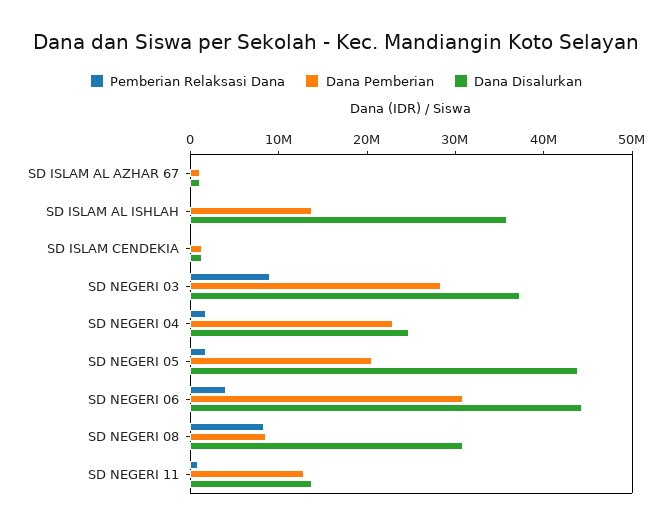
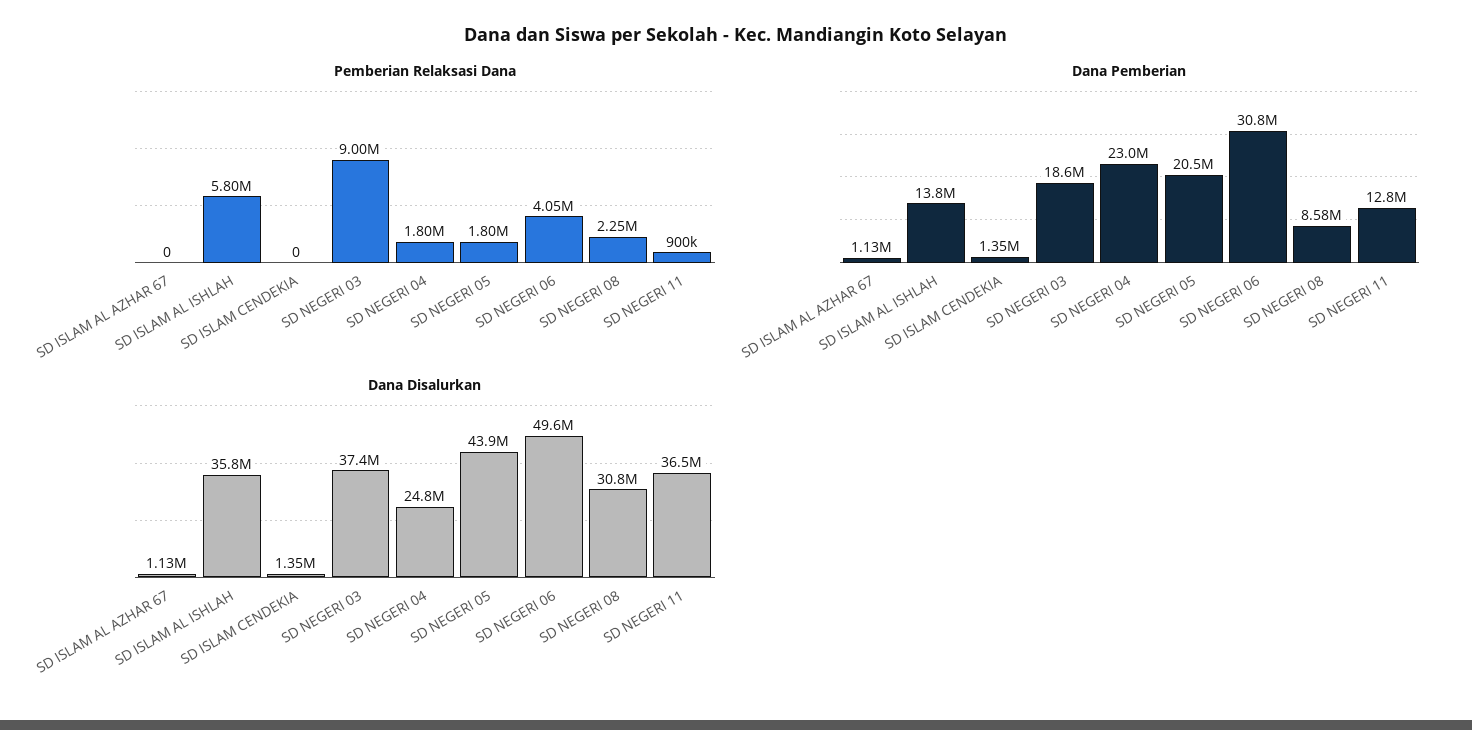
  {
    "Pemberian Relaksasi Dana": {
      "SD ISLAM AL AZHAR 67": 0,
-     "SD ISLAM AL ISHLAH": 0,
+     "SD ISLAM AL ISHLAH": 5800000,
      "SD ISLAM CENDEKIA": 0,
      "SD NEGERI 03": 9000000,
      "SD NEGERI 04": 1800000,
      "SD NEGERI 05": 1800000,
      "SD NEGERI 06": 4050000,
-     "SD NEGERI 08": 8000000,
+     "SD NEGERI 08": 2250000,
      "SD NEGERI 11": 900000
    },
    "Dana Pemberian": {
      "SD ISLAM AL AZHAR 67": 1130000,
      "SD ISLAM AL ISHLAH": 13800000,
      "SD ISLAM CENDEKIA": 1350000,
-     "SD NEGERI 03": 28000000,
+     "SD NEGERI 03": 18600000,
      "SD NEGERI 04": 23000000,
      "SD NEGERI 05": 20500000,
      "SD NEGERI 06": 30800000,
      "SD NEGERI 08": 8580000,
      "SD NEGERI 11": 12800000
    },
    "Dana Disalurkan": {
      "SD ISLAM AL AZHAR 67": 1130000,
      "SD ISLAM AL ISHLAH": 35800000,
      "SD ISLAM CENDEKIA": 1350000,
      "SD NEGERI 03": 37400000,
      "SD NEGERI 04": 24800000,
      "SD NEGERI 05": 43900000,
-     "SD NEGERI 06": 44000000,
+     "SD NEGERI 06": 49600000,
      "SD NEGERI 08": 30800000,
-     "SD NEGERI 11": 14000000
+     "SD NEGERI 11": 36500000
    }
  }

